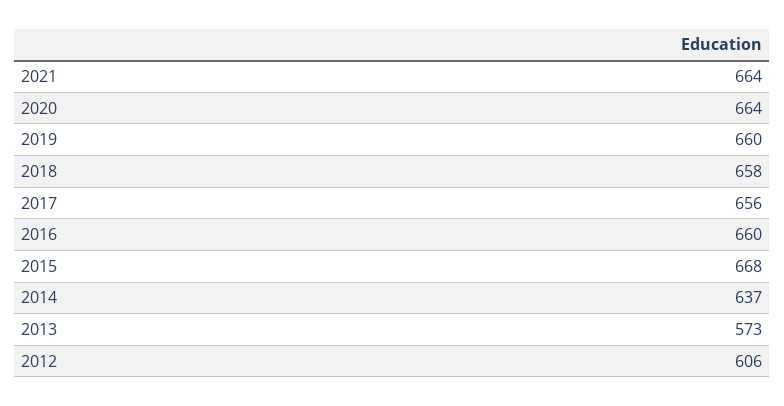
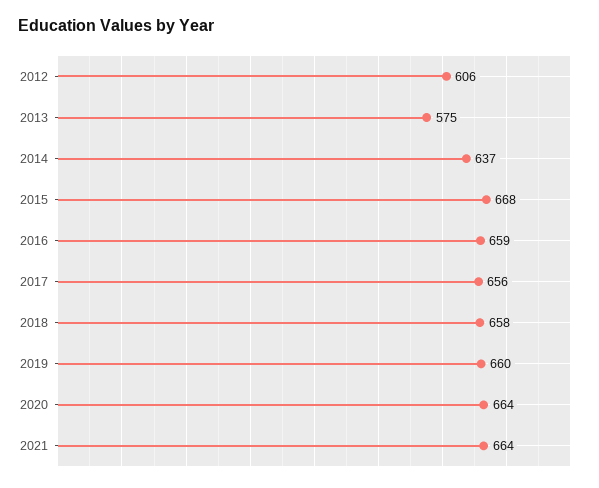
  {
    "2021": 664,
    "2020": 664,
    "2019": 660,
    "2018": 658,
    "2017": 656,
-   "2016": 660,
+   "2016": 659,
    "2015": 668,
    "2014": 637,
-   "2013": 573,
+   "2013": 575,
    "2012": 606
  }

